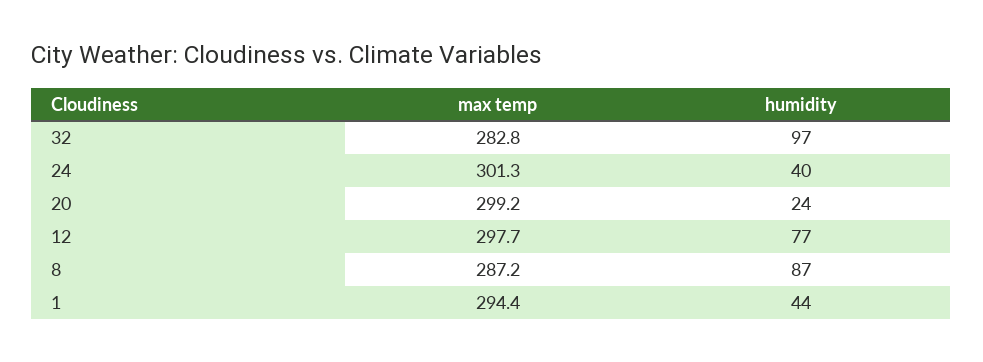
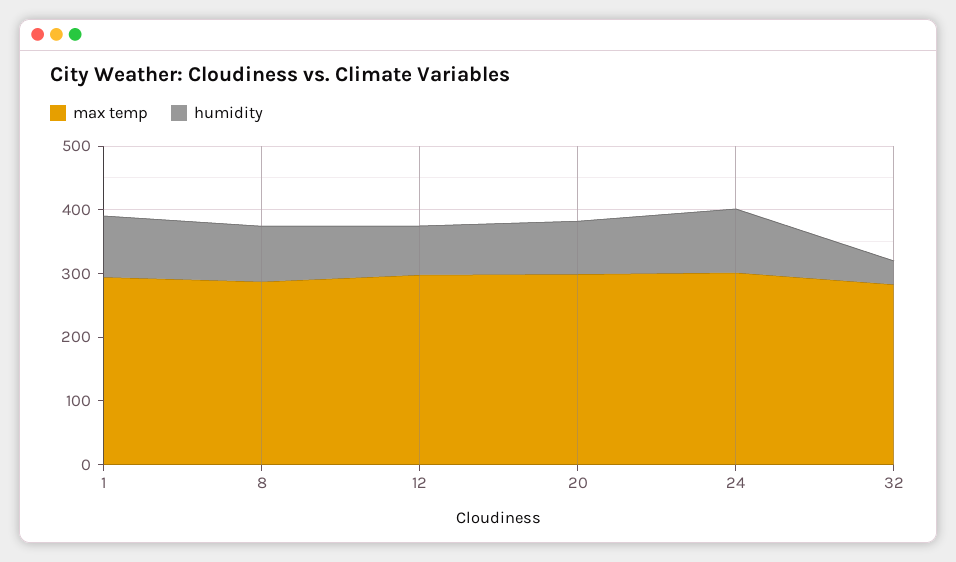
  {
    "max temp": {
      "32": 282.8,
      "24": 301.3,
      "20": 299.2,
      "12": 297.7,
      "8": 287.2,
      "1": 294.4
    },
    "humidity": {
-     "32": 97,
+     "32": 40,
-     "24": 40,
+     "24": 100,
-     "20": 24,
+     "20": 80,
      "12": 77,
      "8": 87,
-     "1": 44
+     "1": 100
    }
  }

